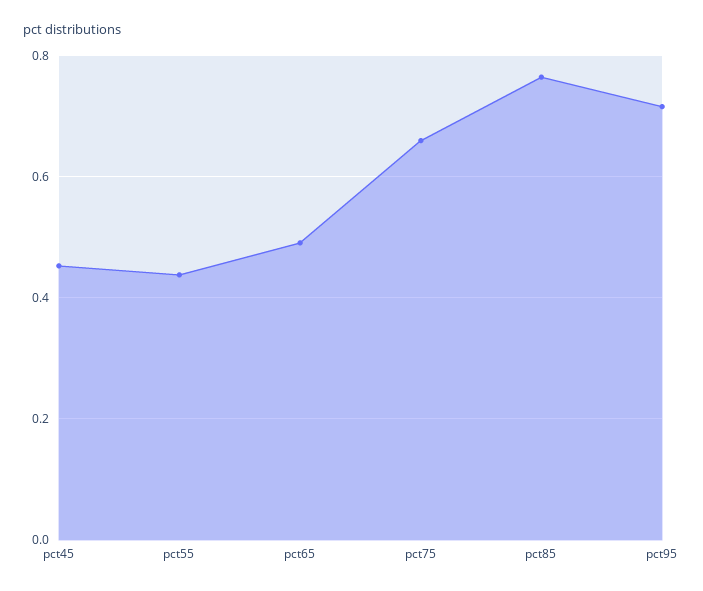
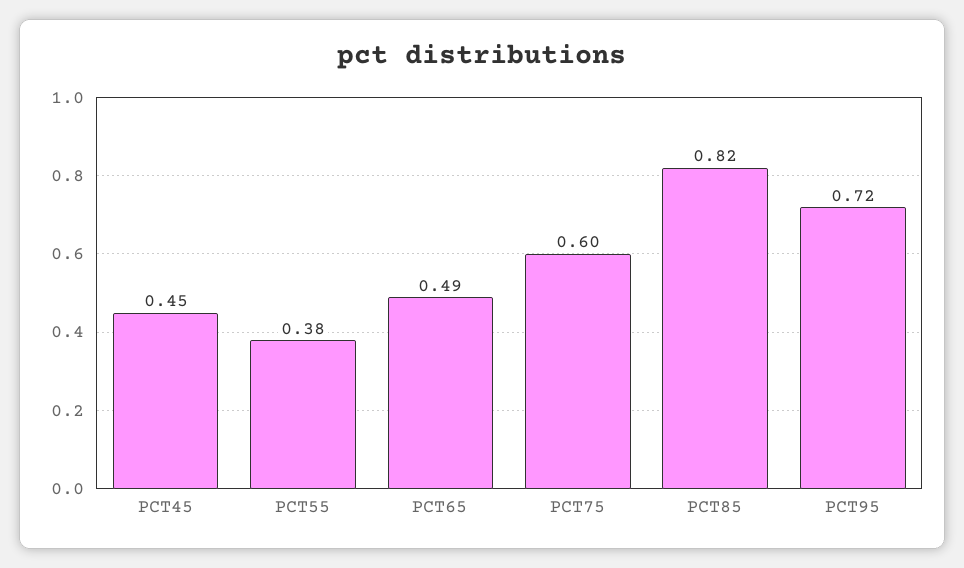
  {
    "pct45": 0.45,
-   "pct55": 0.44,
+   "pct55": 0.38,
    "pct65": 0.49,
-   "pct75": 0.66,
+   "pct75": 0.6,
-   "pct85": 0.76,
+   "pct85": 0.82,
    "pct95": 0.72
  }

